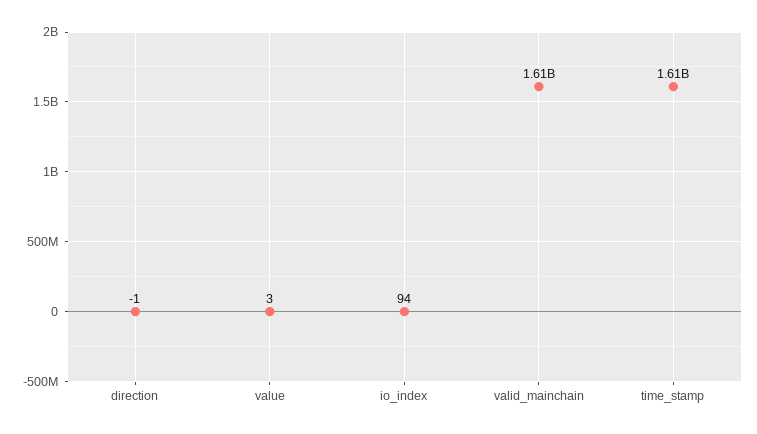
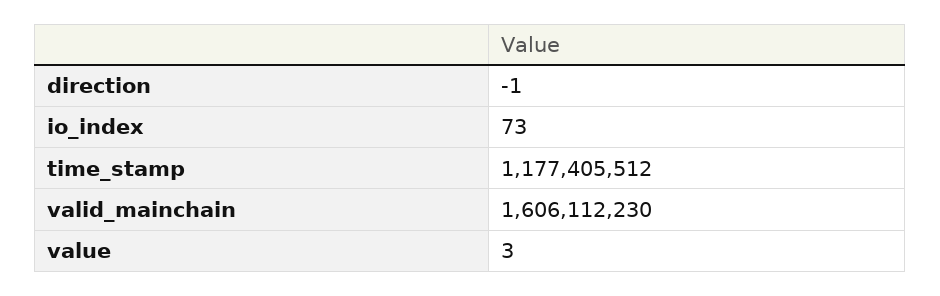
  {
    "direction": -1,
    "value": 3,
-   "io_index": 94,
+   "io_index": 73,
    "valid_mainchain": 1606112230,
-   "time_stamp": 1610000000
+   "time_stamp": 1177405512
  }

